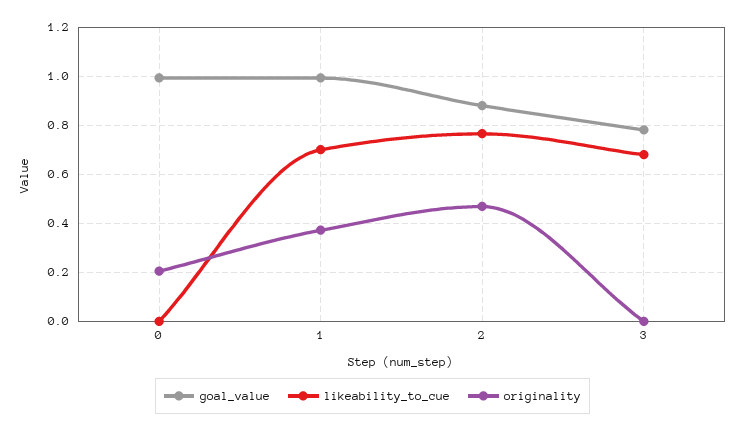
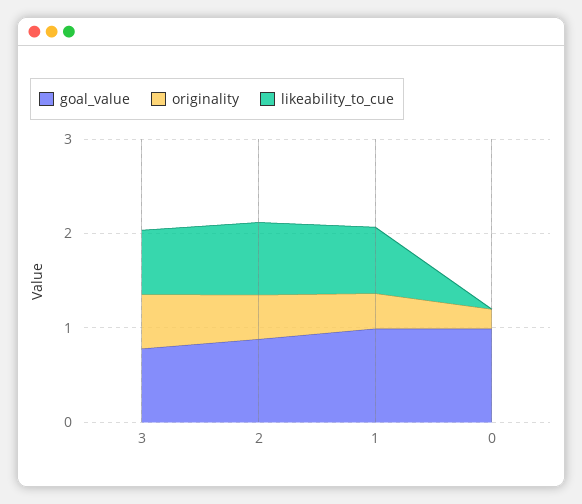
  {
    "goal_value": {
      "0": 1,
      "1": 1,
      "2": 0.875,
      "3": 0.775
    },
    "likeability_to_cue": {
      "0": 0,
      "1": 0.7,
      "2": 0.775,
      "3": 0.675
    },
    "originality": {
      "0": 0.2,
      "1": 0.375,
      "2": 0.475,
-     "3": 0
+     "3": 0.6
    }
  }

